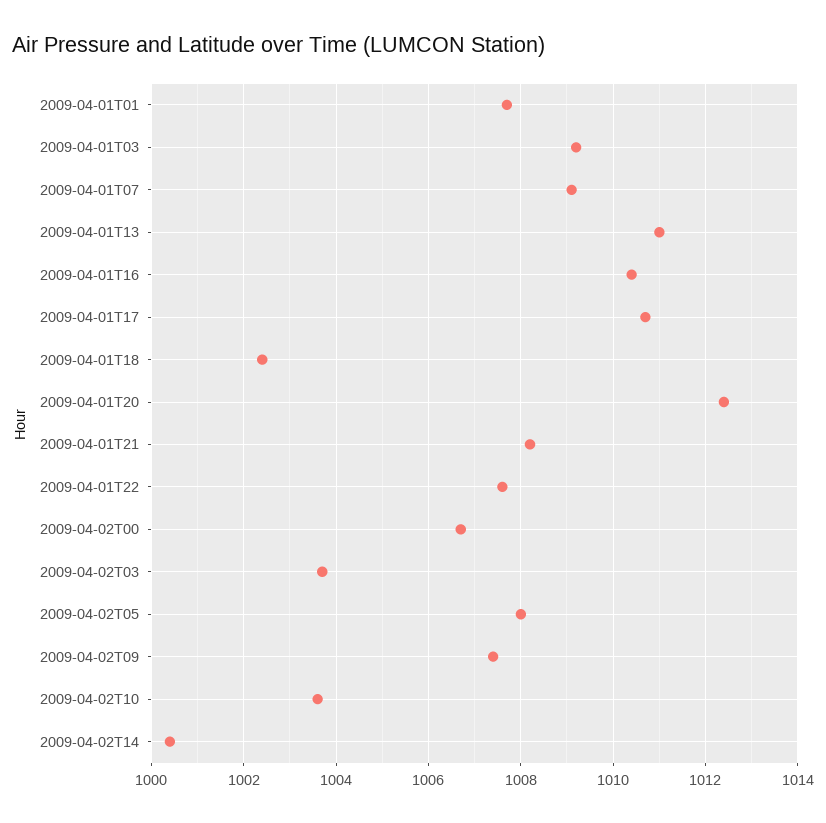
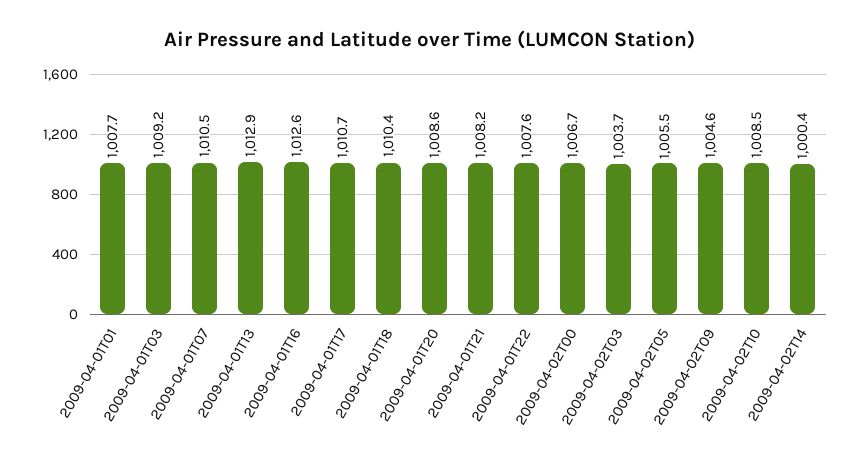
  {
    "2009-04-01T01": 1007.7,
    "2009-04-01T03": 1009.2,
-   "2009-04-01T07": 1009,
+   "2009-04-01T07": 1010.5,
-   "2009-04-01T13": 1011,
+   "2009-04-01T13": 1012.9,
-   "2009-04-01T16": 1010.5,
+   "2009-04-01T16": 1012.6,
    "2009-04-01T17": 1010.7,
-   "2009-04-01T18": 1002.5,
+   "2009-04-01T18": 1010.4,
-   "2009-04-01T20": 1012.5,
+   "2009-04-01T20": 1008.6,
    "2009-04-01T21": 1008.2,
    "2009-04-01T22": 1007.6,
    "2009-04-02T00": 1006.7,
    "2009-04-02T03": 1003.7,
-   "2009-04-02T05": 1008,
+   "2009-04-02T05": 1005.5,
-   "2009-04-02T09": 1007.5,
+   "2009-04-02T09": 1004.6,
-   "2009-04-02T10": 1003.5,
+   "2009-04-02T10": 1008.5,
    "2009-04-02T14": 1000.4
  }

